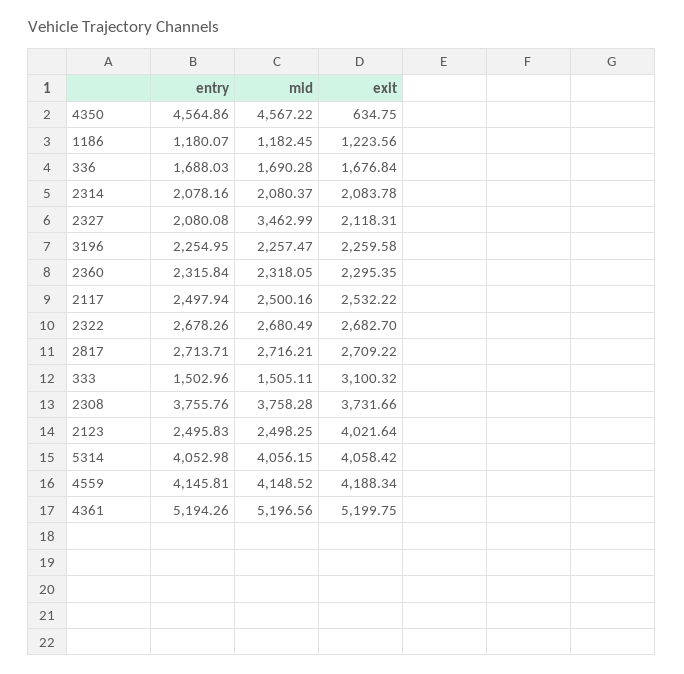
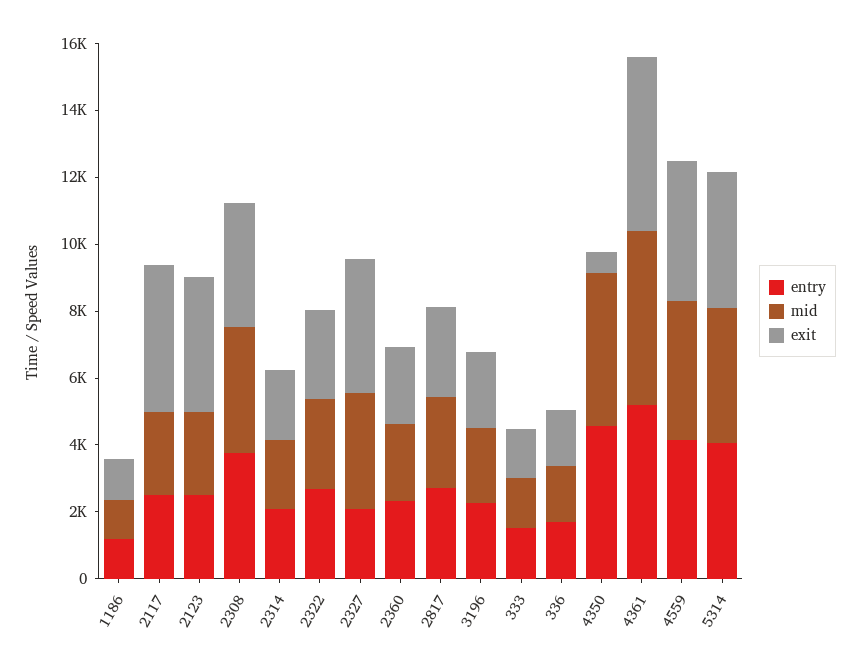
  {
    "entry": {
      "4350": 4564.86,
      "1186": 1180.07,
      "336": 1688.03,
      "2314": 2078.16,
      "2327": 2080.08,
      "3196": 2254.95,
      "2360": 2315.84,
      "2117": 2497.94,
      "2322": 2678.26,
      "2817": 2713.71,
      "333": 1502.96,
      "2308": 3755.76,
      "2123": 2495.83,
      "5314": 4052.98,
      "4559": 4145.81,
      "4361": 5194.26
    },
    "mid": {
      "4350": 4567.22,
      "1186": 1182.45,
      "336": 1690.28,
      "2314": 2080.37,
      "2327": 3462.99,
      "3196": 2257.47,
      "2360": 2318.05,
      "2117": 2500.16,
      "2322": 2680.49,
      "2817": 2716.21,
      "333": 1505.11,
      "2308": 3758.28,
      "2123": 2498.25,
      "5314": 4056.15,
      "4559": 4148.52,
      "4361": 5196.56
    },
    "exit": {
      "4350": 634.75,
      "1186": 1223.56,
      "336": 1676.84,
      "2314": 2083.78,
-     "2327": 2118.31,
+     "2327": 4000,
      "3196": 2259.58,
      "2360": 2295.35,
-     "2117": 2532.22,
+     "2117": 4500,
      "2322": 2682.7,
      "2817": 2709.22,
-     "333": 3100.32,
+     "333": 1500,
      "2308": 3731.66,
      "2123": 4021.64,
      "5314": 4058.42,
      "4559": 4188.34,
      "4361": 5199.75
    }
  }

